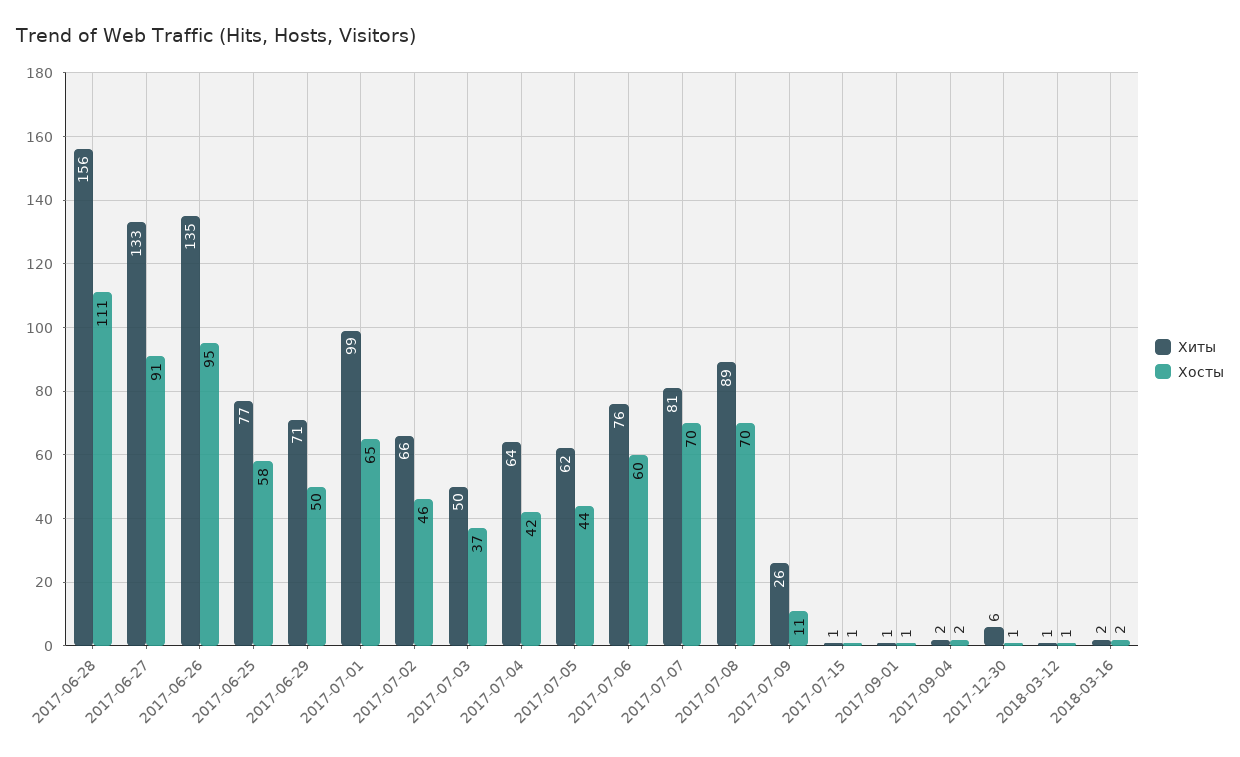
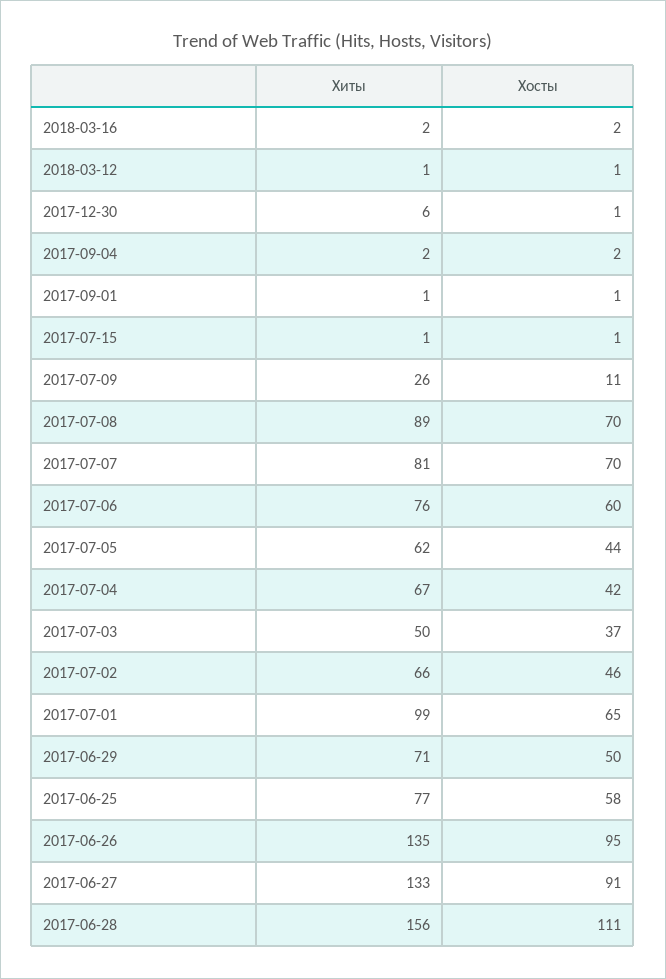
  {
    "Хиты": {
      "2017-06-28": 156,
      "2017-06-27": 133,
      "2017-06-26": 135,
      "2017-06-25": 77,
      "2017-06-29": 71,
      "2017-07-01": 99,
      "2017-07-02": 66,
      "2017-07-03": 50,
-     "2017-07-04": 64,
+     "2017-07-04": 67,
      "2017-07-05": 62,
      "2017-07-06": 76,
      "2017-07-07": 81,
      "2017-07-08": 89,
      "2017-07-09": 26,
      "2017-07-15": 1,
      "2017-09-01": 1,
      "2017-09-04": 2,
      "2017-12-30": 6,
      "2018-03-12": 1,
      "2018-03-16": 2
    },
    "Хосты": {
      "2017-06-28": 111,
      "2017-06-27": 91,
      "2017-06-26": 95,
      "2017-06-25": 58,
      "2017-06-29": 50,
      "2017-07-01": 65,
      "2017-07-02": 46,
      "2017-07-03": 37,
      "2017-07-04": 42,
      "2017-07-05": 44,
      "2017-07-06": 60,
      "2017-07-07": 70,
      "2017-07-08": 70,
      "2017-07-09": 11,
      "2017-07-15": 1,
      "2017-09-01": 1,
      "2017-09-04": 2,
      "2017-12-30": 1,
      "2018-03-12": 1,
      "2018-03-16": 2
    }
  }

